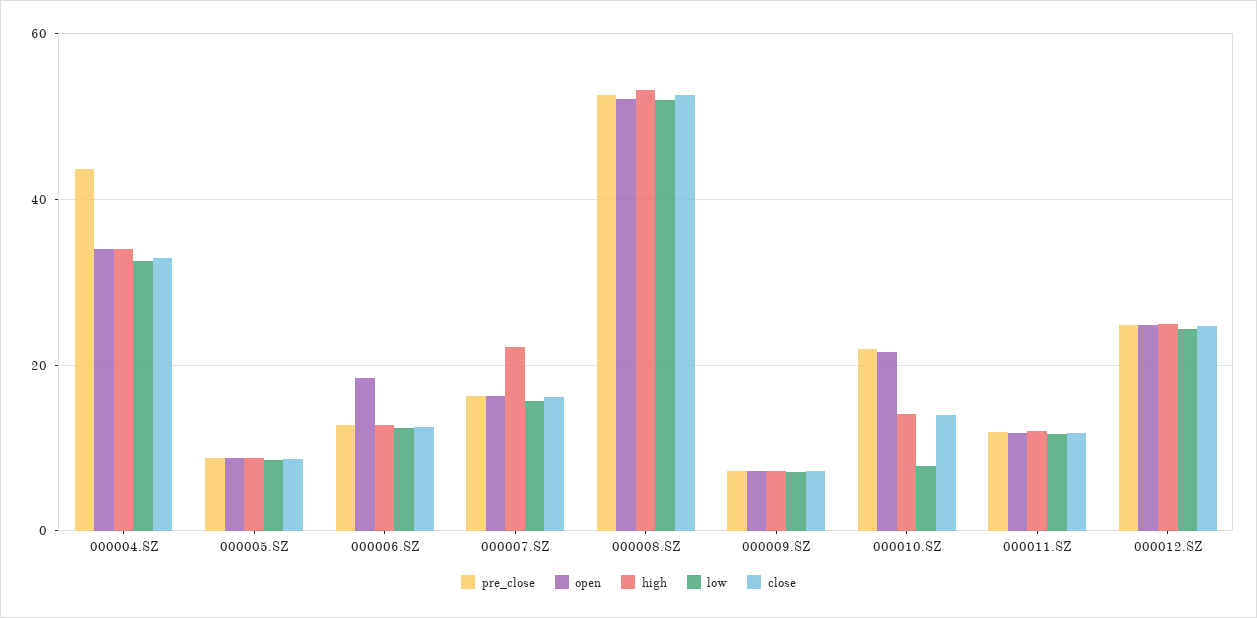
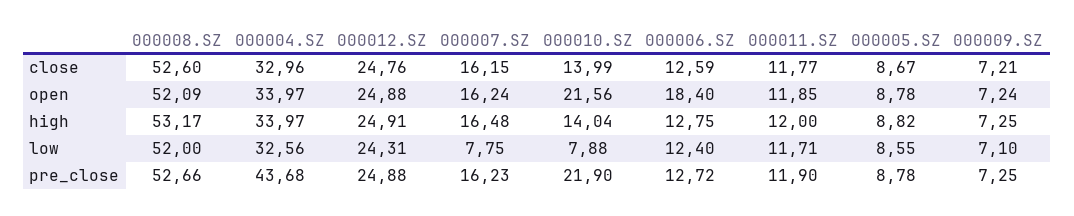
  {
    "pre_close": {
      "000004.SZ": 43.68,
      "000005.SZ": 8.78,
      "000006.SZ": 12.72,
      "000007.SZ": 16.23,
      "000008.SZ": 52.66,
      "000009.SZ": 7.25,
      "000010.SZ": 21.9,
      "000011.SZ": 11.9,
      "000012.SZ": 24.88
    },
    "open": {
      "000004.SZ": 33.97,
      "000005.SZ": 8.78,
      "000006.SZ": 18.4,
      "000007.SZ": 16.24,
      "000008.SZ": 52.09,
      "000009.SZ": 7.24,
      "000010.SZ": 21.56,
      "000011.SZ": 11.85,
      "000012.SZ": 24.88
    },
    "high": {
      "000004.SZ": 33.97,
      "000005.SZ": 8.82,
      "000006.SZ": 12.75,
-     "000007.SZ": 22,
+     "000007.SZ": 16.48,
      "000008.SZ": 53.17,
      "000009.SZ": 7.25,
      "000010.SZ": 14.04,
      "000011.SZ": 12,
      "000012.SZ": 24.91
    },
    "low": {
      "000004.SZ": 32.56,
      "000005.SZ": 8.55,
      "000006.SZ": 12.4,
-     "000007.SZ": 16,
+     "000007.SZ": 7.75,
      "000008.SZ": 52,
      "000009.SZ": 7.1,
      "000010.SZ": 7.88,
      "000011.SZ": 11.71,
      "000012.SZ": 24.31
    },
    "close": {
      "000004.SZ": 32.96,
      "000005.SZ": 8.67,
      "000006.SZ": 12.59,
      "000007.SZ": 16.15,
      "000008.SZ": 52.6,
      "000009.SZ": 7.21,
      "000010.SZ": 13.99,
      "000011.SZ": 11.77,
      "000012.SZ": 24.76
    }
  }

